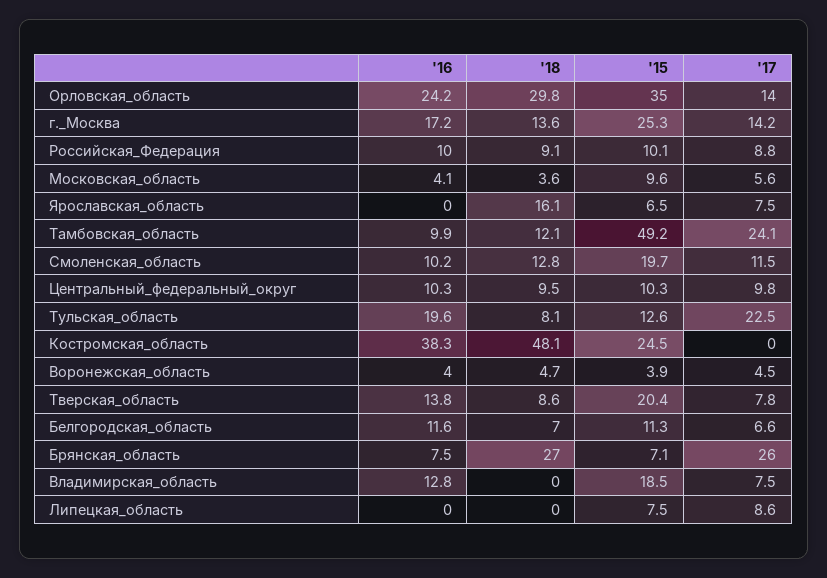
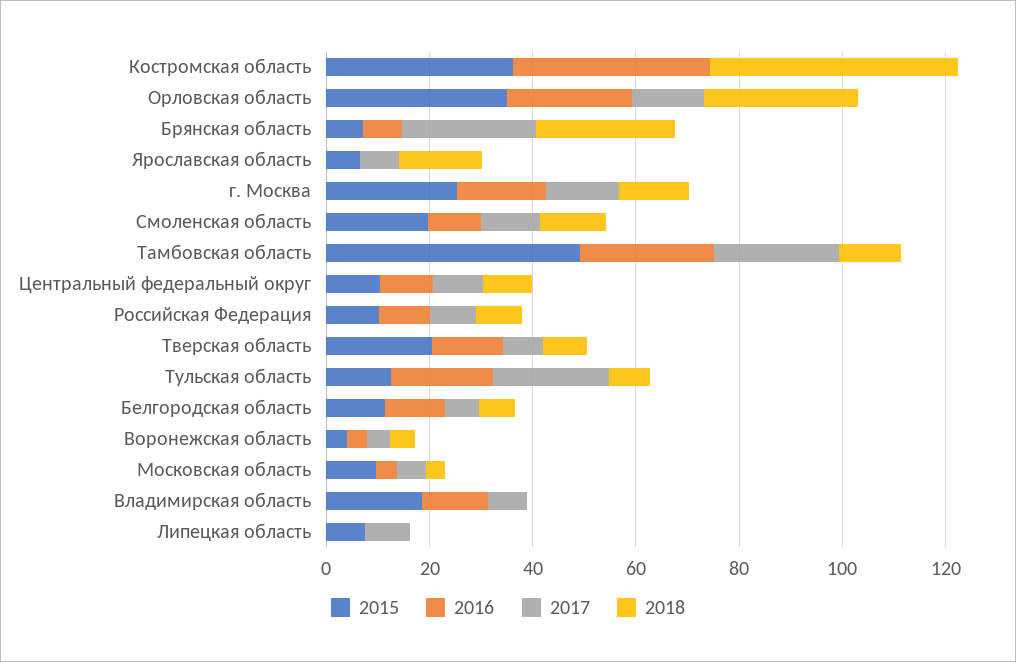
  {
    "'16": {
      "Орловская_область": 24.2,
      "г._Москва": 17.2,
      "Российская_Федерация": 10,
      "Московская_область": 4.1,
      "Ярославская_область": 0,
-     "Тамбовская_область": 9.9,
+     "Тамбовская_область": 25,
      "Смоленская_область": 10.2,
      "Центральный_федеральный_округ": 10.3,
      "Тульская_область": 19.6,
      "Костромская_область": 38.3,
      "Воронежская_область": 4,
      "Тверская_область": 13.8,
      "Белгородская_область": 11.6,
      "Брянская_область": 7.5,
      "Владимирская_область": 12.8,
      "Липецкая_область": 0
    },
    "'18": {
      "Орловская_область": 29.8,
      "г._Москва": 13.6,
      "Российская_Федерация": 9.1,
      "Московская_область": 3.6,
      "Ярославская_область": 16.1,
      "Тамбовская_область": 12.1,
      "Смоленская_область": 12.8,
      "Центральный_федеральный_округ": 9.5,
      "Тульская_область": 8.1,
      "Костромская_область": 48.1,
      "Воронежская_область": 4.7,
      "Тверская_область": 8.6,
      "Белгородская_область": 7,
      "Брянская_область": 27,
      "Владимирская_область": 0,
      "Липецкая_область": 0
    },
    "'15": {
      "Орловская_область": 35,
      "г._Москва": 25.3,
      "Российская_Федерация": 10.1,
      "Московская_область": 9.6,
      "Ярославская_область": 6.5,
      "Тамбовская_область": 49.2,
      "Смоленская_область": 19.7,
      "Центральный_федеральный_округ": 10.3,
      "Тульская_область": 12.6,
-     "Костромская_область": 24.5,
+     "Костромская_область": 35,
      "Воронежская_область": 3.9,
      "Тверская_область": 20.4,
      "Белгородская_область": 11.3,
      "Брянская_область": 7.1,
      "Владимирская_область": 18.5,
      "Липецкая_область": 7.5
    },
    "'17": {
      "Орловская_область": 14,
      "г._Москва": 14.2,
      "Российская_Федерация": 8.8,
      "Московская_область": 5.6,
      "Ярославская_область": 7.5,
      "Тамбовская_область": 24.1,
      "Смоленская_область": 11.5,
      "Центральный_федеральный_округ": 9.8,
      "Тульская_область": 22.5,
      "Костромская_область": 0,
      "Воронежская_область": 4.5,
      "Тверская_область": 7.8,
      "Белгородская_область": 6.6,
      "Брянская_область": 26,
      "Владимирская_область": 7.5,
      "Липецкая_область": 8.6
    }
  }

